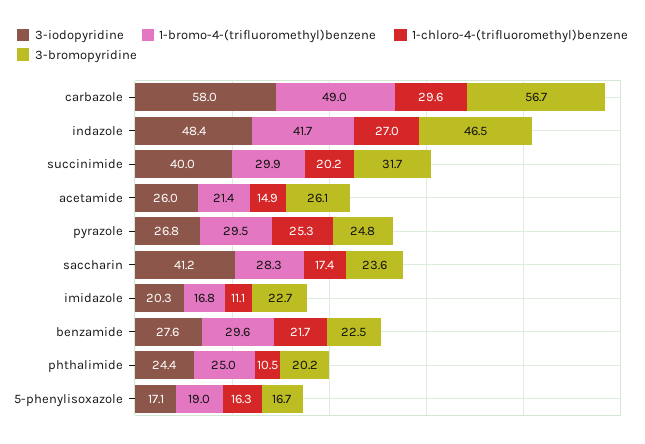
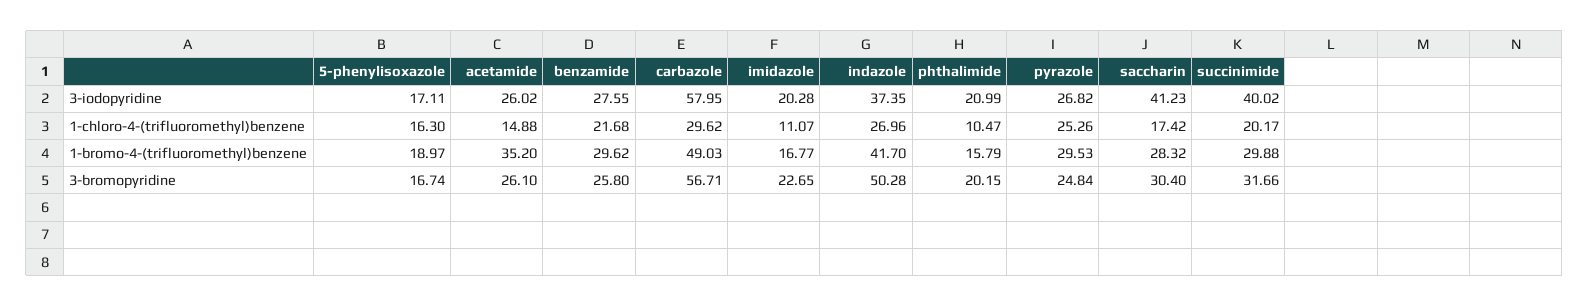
  {
    "3-iodopyridine": {
      "carbazole": 57.95,
-     "indazole": 48.4,
+     "indazole": 37.35,
      "succinimide": 40.02,
      "acetamide": 26.02,
      "pyrazole": 26.82,
      "saccharin": 41.23,
      "imidazole": 20.28,
      "benzamide": 27.55,
-     "phthalimide": 24.4,
+     "phthalimide": 20.99,
      "5-phenylisoxazole": 17.11
    },
    "1-bromo-4-(trifluoromethyl)benzene": {
      "carbazole": 49.03,
      "indazole": 41.7,
      "succinimide": 29.88,
-     "acetamide": 21.4,
+     "acetamide": 35.2,
      "pyrazole": 29.53,
      "saccharin": 28.32,
      "imidazole": 16.77,
      "benzamide": 29.62,
-     "phthalimide": 25,
+     "phthalimide": 15.79,
      "5-phenylisoxazole": 18.97
    },
    "1-chloro-4-(trifluoromethyl)benzene": {
      "carbazole": 29.62,
      "indazole": 26.96,
      "succinimide": 20.17,
      "acetamide": 14.88,
      "pyrazole": 25.26,
      "saccharin": 17.42,
      "imidazole": 11.07,
      "benzamide": 21.68,
      "phthalimide": 10.47,
      "5-phenylisoxazole": 16.3
    },
    "3-bromopyridine": {
      "carbazole": 56.71,
-     "indazole": 46.5,
+     "indazole": 50.28,
      "succinimide": 31.66,
      "acetamide": 26.1,
      "pyrazole": 24.84,
-     "saccharin": 23.6,
+     "saccharin": 30.4,
      "imidazole": 22.65,
-     "benzamide": 22.5,
+     "benzamide": 25.8,
      "phthalimide": 20.15,
      "5-phenylisoxazole": 16.74
    }
  }

